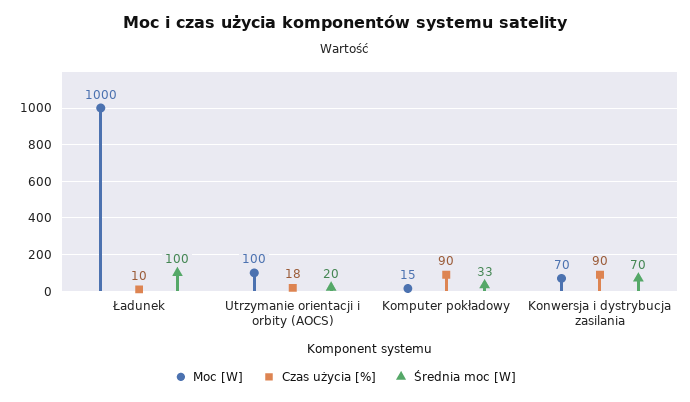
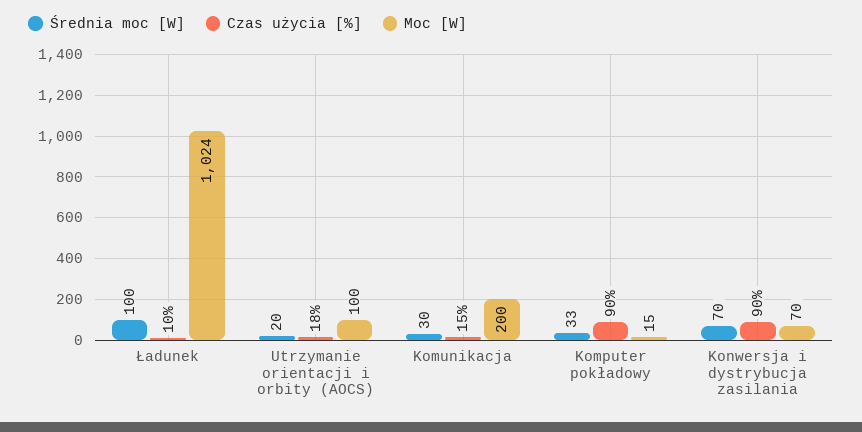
  {
    "Moc [W]": {
-     "Ładunek": 1000,
+     "Ładunek": 1024,
      "Utrzymanie orientacji i orbity (AOCS)": 100,
      "Komputer pokładowy": 15,
-     "Konwersja i dystrybucja zasilania": 70
+     "Konwersja i dystrybucja zasilania": 70,
+     "Komunikacja": 200
    },
    "Czas użycia [%]": {
      "Ładunek": 10,
      "Utrzymanie orientacji i orbity (AOCS)": 18,
      "Komputer pokładowy": 90,
-     "Konwersja i dystrybucja zasilania": 90
+     "Konwersja i dystrybucja zasilania": 90,
+     "Komunikacja": 15
    },
    "Średnia moc [W]": {
      "Ładunek": 100,
      "Utrzymanie orientacji i orbity (AOCS)": 20,
      "Komputer pokładowy": 33,
-     "Konwersja i dystrybucja zasilania": 70
+     "Konwersja i dystrybucja zasilania": 70,
+     "Komunikacja": 30
    }
  }

